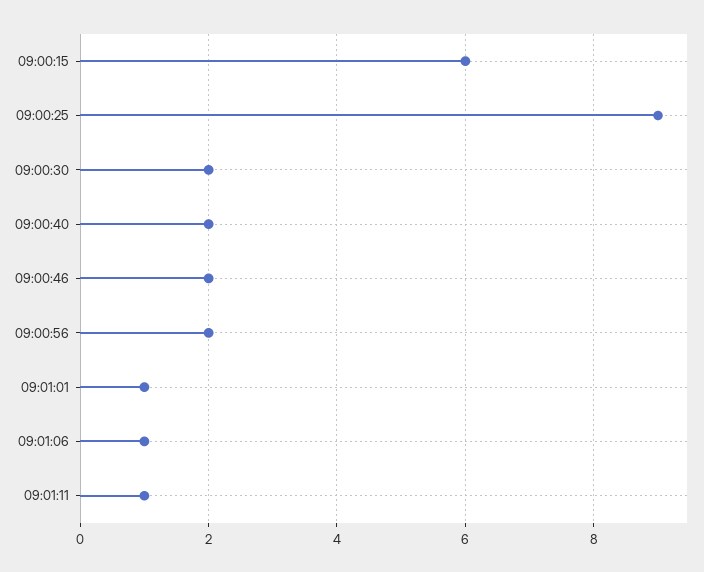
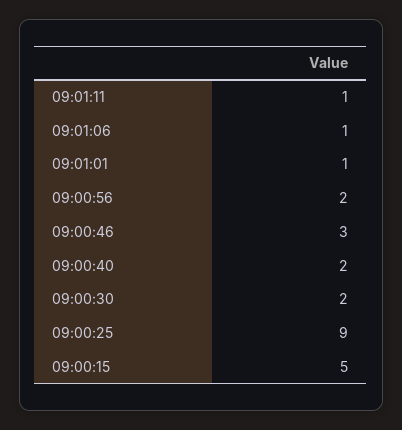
  {
-   "09:00:15": 6,
+   "09:00:15": 5,
    "09:00:25": 9,
    "09:00:30": 2,
    "09:00:40": 2,
-   "09:00:46": 2,
+   "09:00:46": 3,
    "09:00:56": 2,
    "09:01:01": 1,
    "09:01:06": 1,
    "09:01:11": 1
  }

